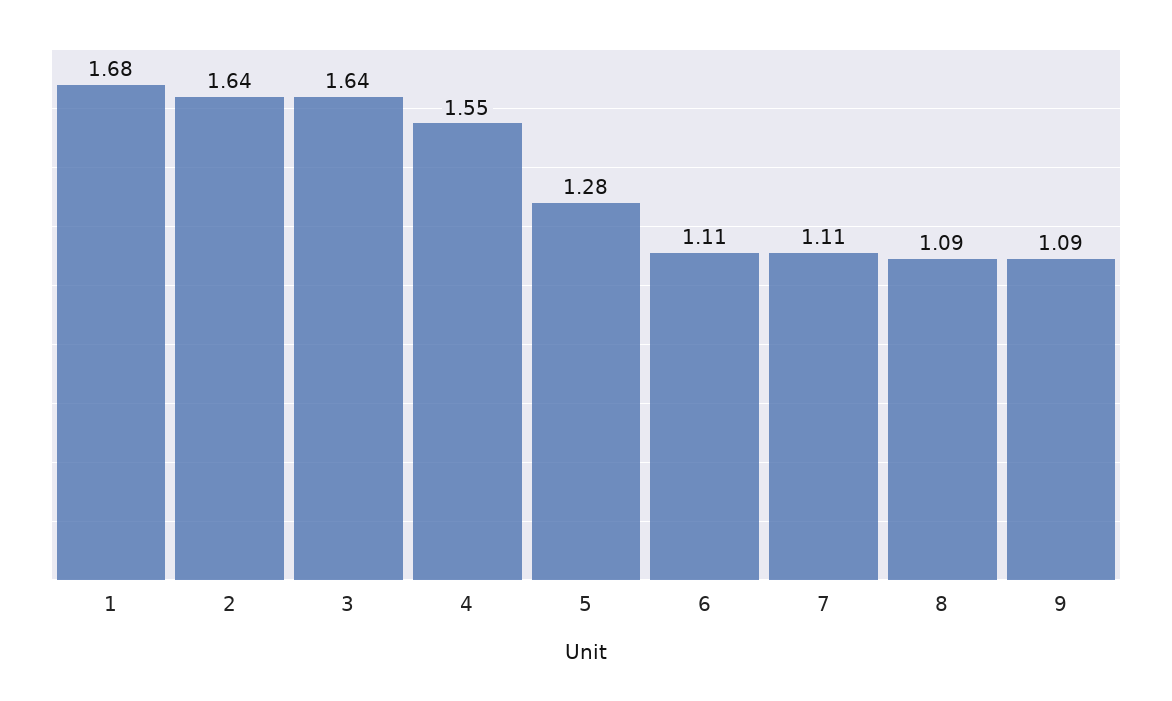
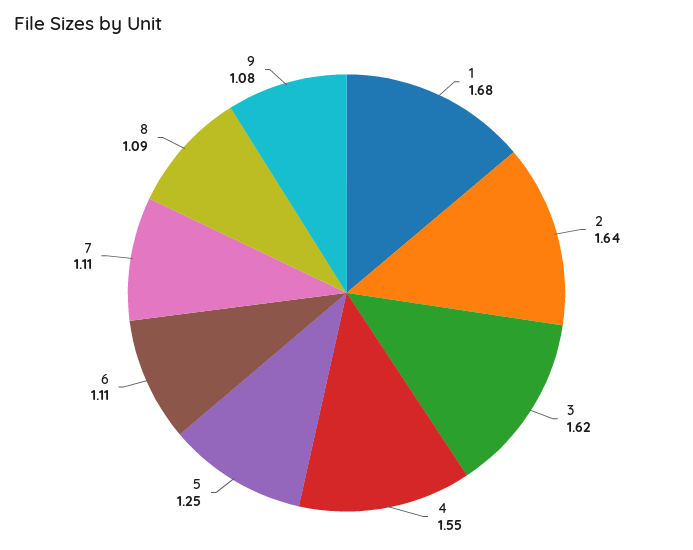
  {
    "1": 1.68,
    "2": 1.64,
-   "3": 1.64,
+   "3": 1.62,
    "4": 1.55,
-   "5": 1.28,
+   "5": 1.25,
    "6": 1.11,
    "7": 1.11,
    "8": 1.09,
-   "9": 1.09
+   "9": 1.08
  }

